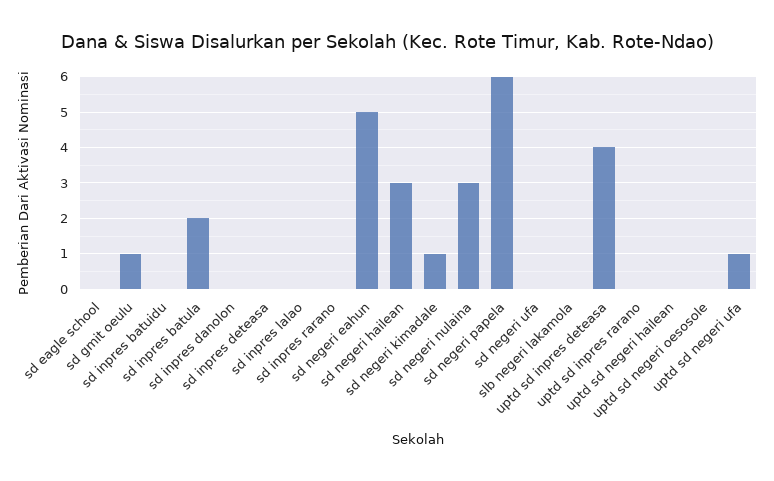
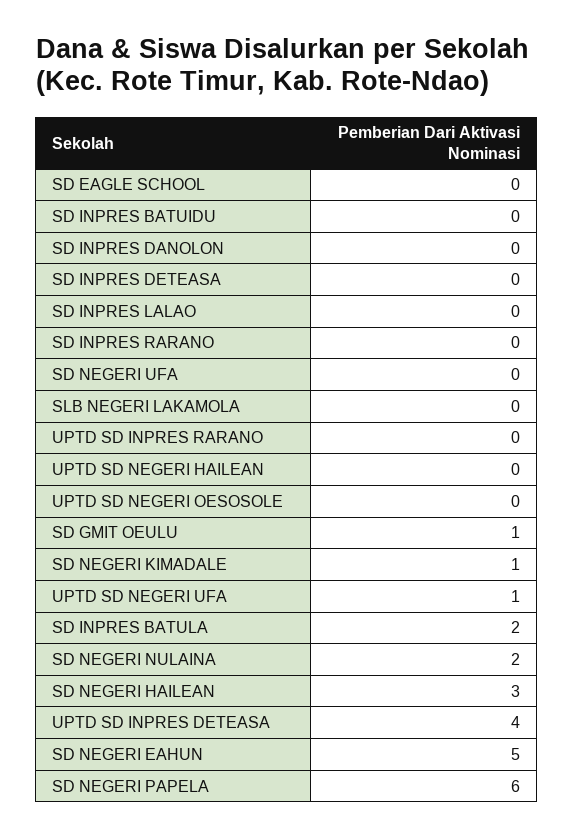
  {
    "sd eagle school": 0,
    "sd gmit oeulu": 1,
    "sd inpres batuidu": 0,
    "sd inpres batula": 2,
    "sd inpres danolon": 0,
    "sd inpres deteasa": 0,
    "sd inpres lalao": 0,
    "sd inpres rarano": 0,
    "sd negeri eahun": 5,
    "sd negeri hailean": 3,
    "sd negeri kimadale": 1,
-   "sd negeri nulaina": 3,
+   "sd negeri nulaina": 2,
    "sd negeri papela": 6,
    "sd negeri ufa": 0,
    "slb negeri lakamola": 0,
    "uptd sd inpres deteasa": 4,
    "uptd sd inpres rarano": 0,
    "uptd sd negeri hailean": 0,
    "uptd sd negeri oesosole": 0,
    "uptd sd negeri ufa": 1
  }

